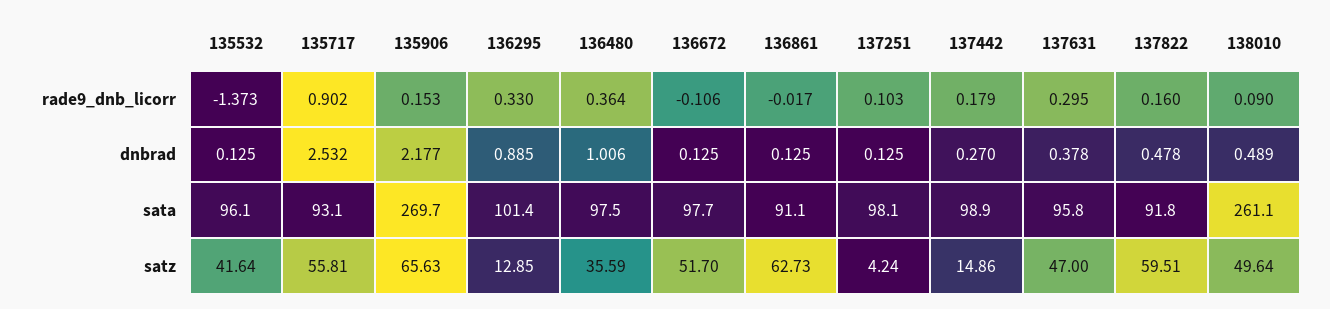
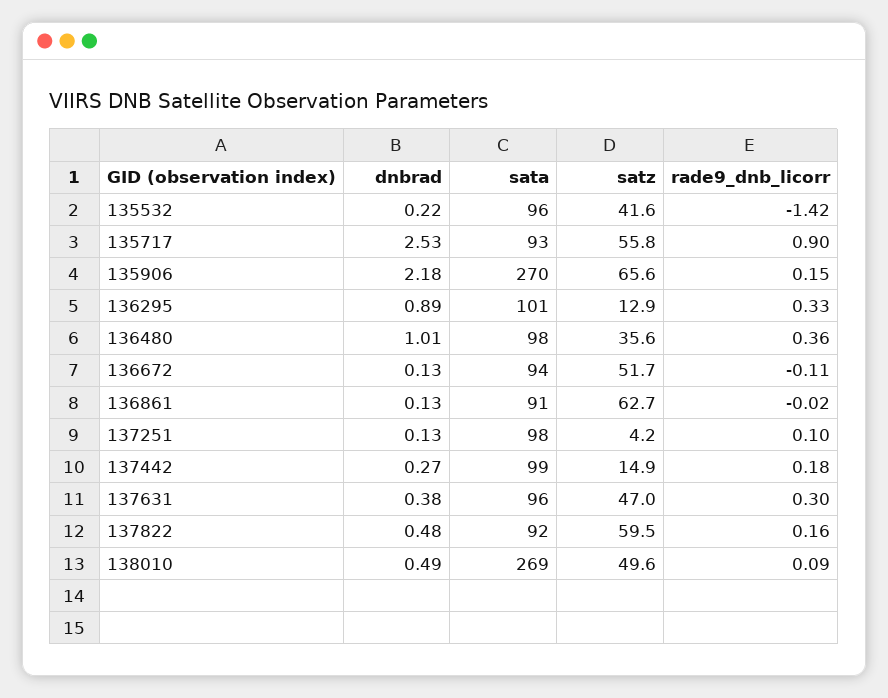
  {
    "135532": {
-     "rade9_dnb_licorr": -1.373,
+     "rade9_dnb_licorr": -1.42,
-     "dnbrad": 0.125,
+     "dnbrad": 0.22,
      "sata": 96.1,
      "satz": 41.64
    },
    "135717": {
      "rade9_dnb_licorr": 0.902,
      "dnbrad": 2.532,
      "sata": 93.1,
      "satz": 55.81
    },
    "135906": {
      "rade9_dnb_licorr": 0.153,
      "dnbrad": 2.177,
      "sata": 269.7,
      "satz": 65.63
    },
    "136295": {
      "rade9_dnb_licorr": 0.33,
      "dnbrad": 0.885,
      "sata": 101.4,
      "satz": 12.85
    },
    "136480": {
      "rade9_dnb_licorr": 0.364,
      "dnbrad": 1.006,
      "sata": 97.5,
      "satz": 35.59
    },
    "136672": {
      "rade9_dnb_licorr": -0.106,
      "dnbrad": 0.125,
-     "sata": 97.7,
+     "sata": 94,
      "satz": 51.7
    },
    "136861": {
      "rade9_dnb_licorr": -0.017,
      "dnbrad": 0.125,
      "sata": 91.1,
      "satz": 62.73
    },
    "137251": {
      "rade9_dnb_licorr": 0.103,
      "dnbrad": 0.125,
      "sata": 98.1,
      "satz": 4.24
    },
    "137442": {
      "rade9_dnb_licorr": 0.179,
      "dnbrad": 0.27,
      "sata": 98.9,
      "satz": 14.86
    },
    "137631": {
      "rade9_dnb_licorr": 0.295,
      "dnbrad": 0.378,
      "sata": 95.8,
      "satz": 47
    },
    "137822": {
      "rade9_dnb_licorr": 0.16,
      "dnbrad": 0.478,
      "sata": 91.8,
      "satz": 59.51
    },
    "138010": {
      "rade9_dnb_licorr": 0.09,
      "dnbrad": 0.489,
-     "sata": 261.1,
+     "sata": 269,
      "satz": 49.64
    }
  }

